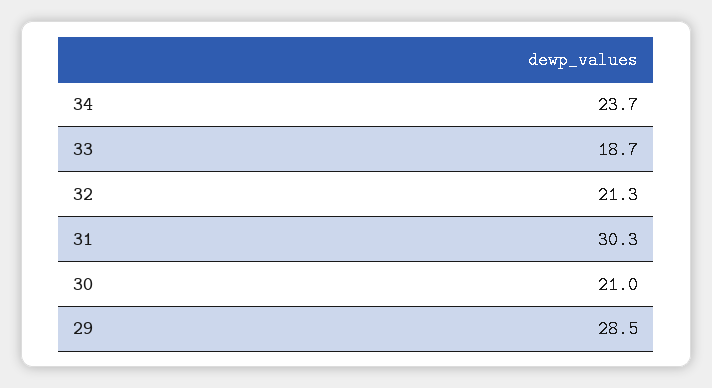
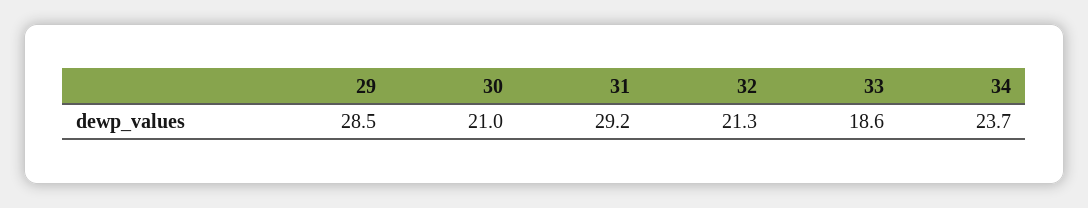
  {
    "34": 23.7,
-   "33": 18.7,
+   "33": 18.6,
    "32": 21.3,
-   "31": 30.3,
+   "31": 29.2,
    "30": 21,
    "29": 28.5
  }

